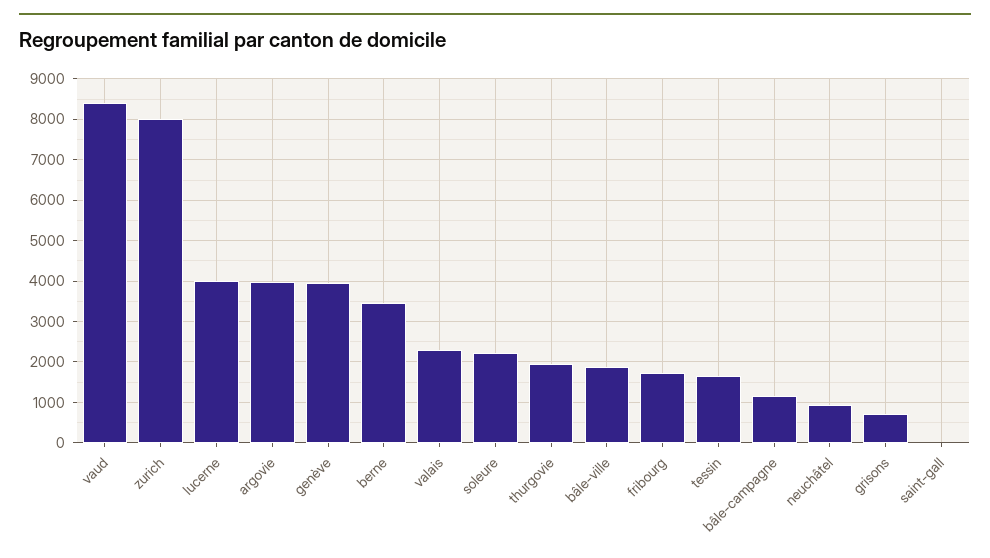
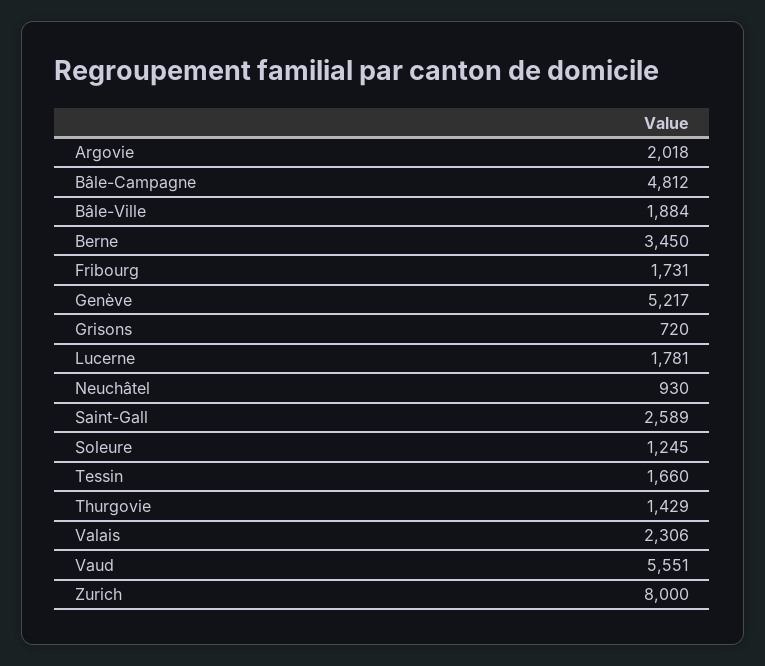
  {
-   "vaud": 8400,
+   "vaud": 5551,
    "zurich": 8000,
-   "lucerne": 4000,
+   "lucerne": 1781,
-   "argovie": 4000,
+   "argovie": 2018,
-   "genève": 4000,
+   "genève": 5217,
    "berne": 3450,
    "valais": 2306,
-   "soleure": 2200,
+   "soleure": 1245,
-   "thurgovie": 2000,
+   "thurgovie": 1429,
    "bâle-ville": 1884,
    "fribourg": 1731,
    "tessin": 1660,
-   "bâle-campagne": 1200,
+   "bâle-campagne": 4812,
    "neuchâtel": 930,
    "grisons": 720,
-   "saint-gall": 0
+   "saint-gall": 2589
  }

